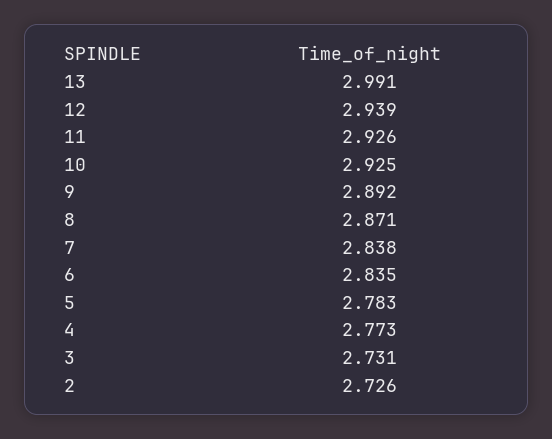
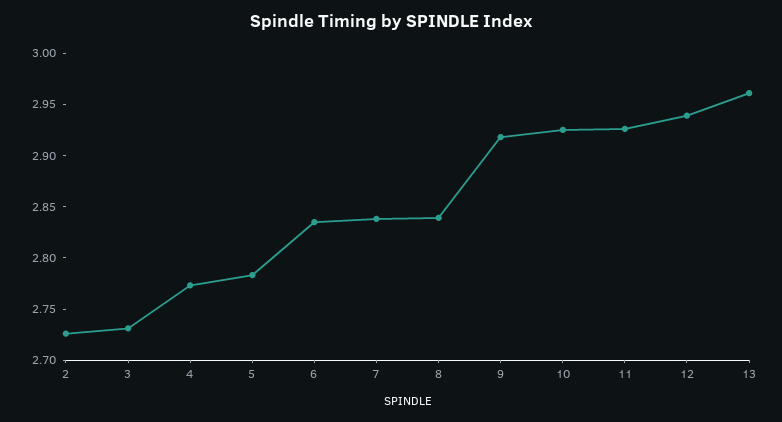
  {
-   "13": 2.991,
+   "13": 2.96,
    "12": 2.939,
    "11": 2.926,
    "10": 2.925,
-   "9": 2.892,
+   "9": 2.92,
-   "8": 2.871,
+   "8": 2.84,
    "7": 2.838,
    "6": 2.835,
    "5": 2.783,
    "4": 2.773,
    "3": 2.731,
    "2": 2.726
  }

